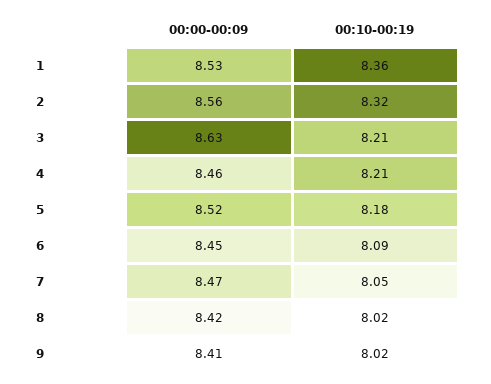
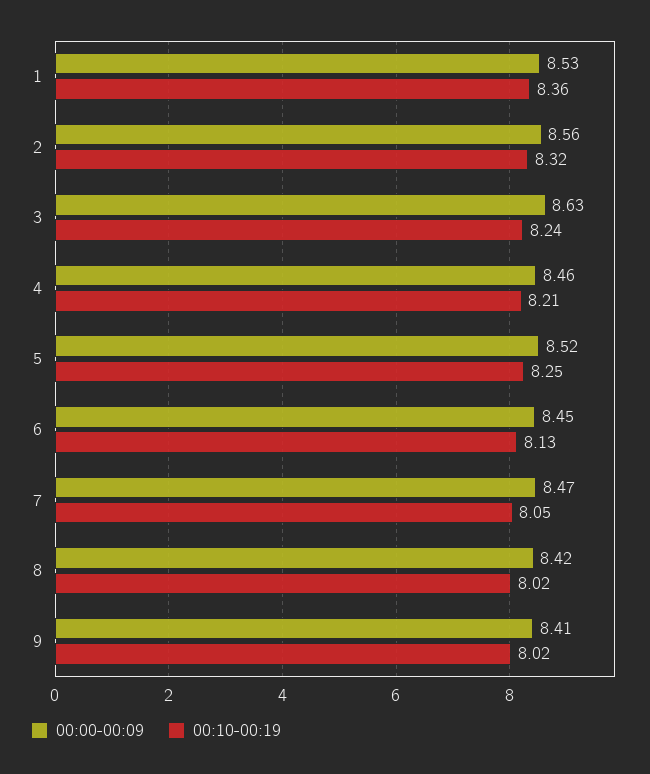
  {
    "00:00-00:09": {
      "1": 8.53,
      "2": 8.56,
      "3": 8.63,
      "4": 8.46,
      "5": 8.52,
      "6": 8.45,
      "7": 8.47,
      "8": 8.42,
      "9": 8.41
    },
    "00:10-00:19": {
      "1": 8.36,
      "2": 8.32,
-     "3": 8.21,
+     "3": 8.24,
      "4": 8.21,
-     "5": 8.18,
+     "5": 8.25,
-     "6": 8.09,
+     "6": 8.13,
      "7": 8.05,
      "8": 8.02,
      "9": 8.02
    }
  }

